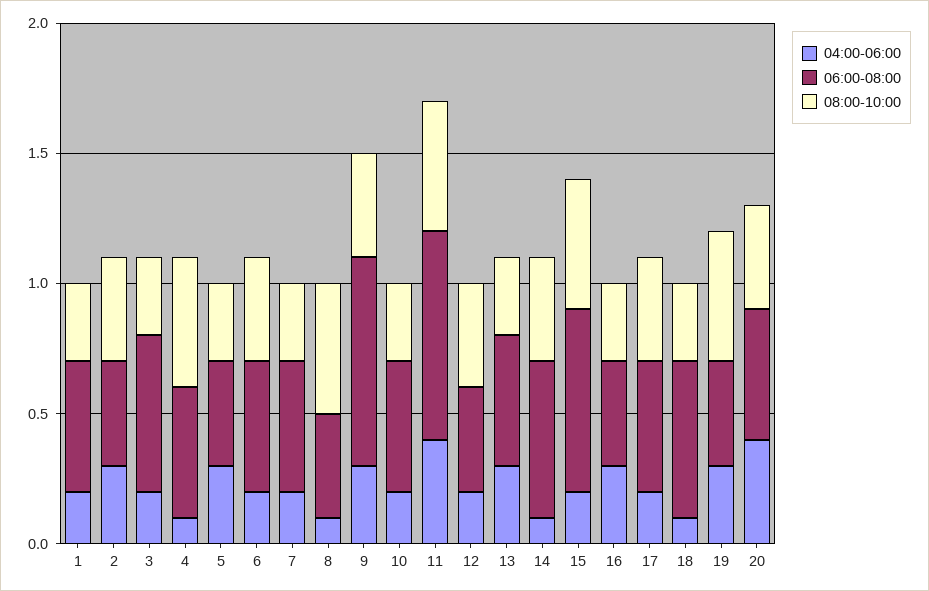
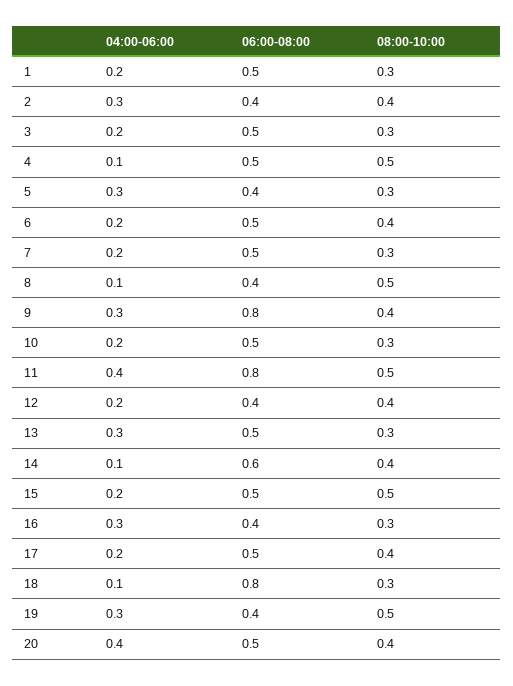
  {
    "04:00-06:00": {
      "1": 0.2,
      "2": 0.3,
      "3": 0.2,
      "4": 0.1,
      "5": 0.3,
      "6": 0.2,
      "7": 0.2,
      "8": 0.1,
      "9": 0.3,
      "10": 0.2,
      "11": 0.4,
      "12": 0.2,
      "13": 0.3,
      "14": 0.1,
      "15": 0.2,
      "16": 0.3,
      "17": 0.2,
      "18": 0.1,
      "19": 0.3,
      "20": 0.4
    },
    "06:00-08:00": {
      "1": 0.5,
      "2": 0.4,
-     "3": 0.6,
+     "3": 0.5,
      "4": 0.5,
      "5": 0.4,
      "6": 0.5,
      "7": 0.5,
      "8": 0.4,
      "9": 0.8,
      "10": 0.5,
      "11": 0.8,
      "12": 0.4,
      "13": 0.5,
      "14": 0.6,
-     "15": 0.7,
+     "15": 0.5,
      "16": 0.4,
      "17": 0.5,
-     "18": 0.6,
+     "18": 0.8,
      "19": 0.4,
      "20": 0.5
    },
    "08:00-10:00": {
      "1": 0.3,
      "2": 0.4,
      "3": 0.3,
      "4": 0.5,
      "5": 0.3,
      "6": 0.4,
      "7": 0.3,
      "8": 0.5,
      "9": 0.4,
      "10": 0.3,
      "11": 0.5,
      "12": 0.4,
      "13": 0.3,
      "14": 0.4,
      "15": 0.5,
      "16": 0.3,
      "17": 0.4,
      "18": 0.3,
      "19": 0.5,
      "20": 0.4
    }
  }

